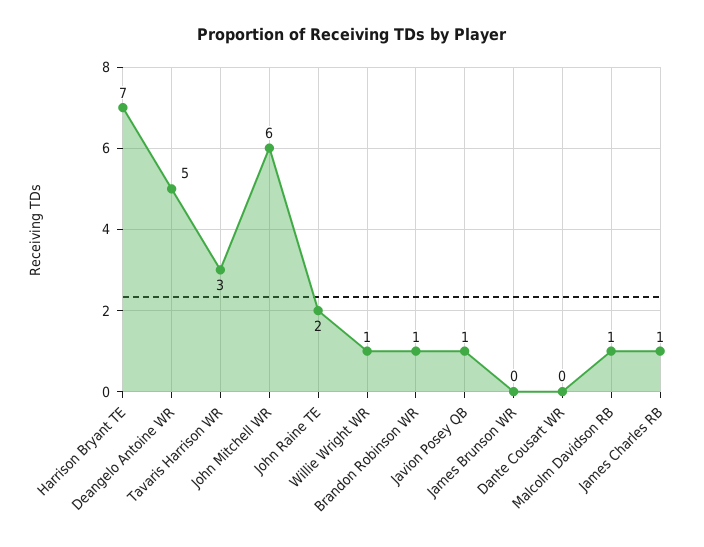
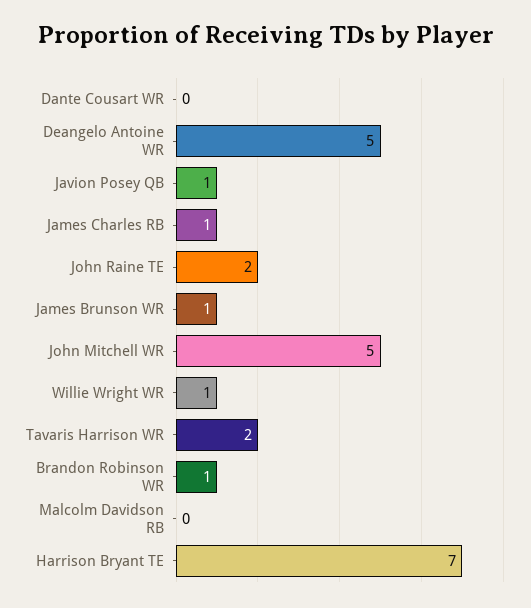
  {
    "Harrison Bryant TE": 7,
    "Deangelo Antoine WR": 5,
-   "Tavaris Harrison WR": 3,
+   "Tavaris Harrison WR": 2,
-   "John Mitchell WR": 6,
+   "John Mitchell WR": 5,
    "John Raine TE": 2,
    "Willie Wright WR": 1,
    "Brandon Robinson WR": 1,
    "Javion Posey QB": 1,
-   "James Brunson WR": 0,
+   "James Brunson WR": 1,
    "Dante Cousart WR": 0,
-   "Malcolm Davidson RB": 1,
+   "Malcolm Davidson RB": 0,
    "James Charles RB": 1
  }

